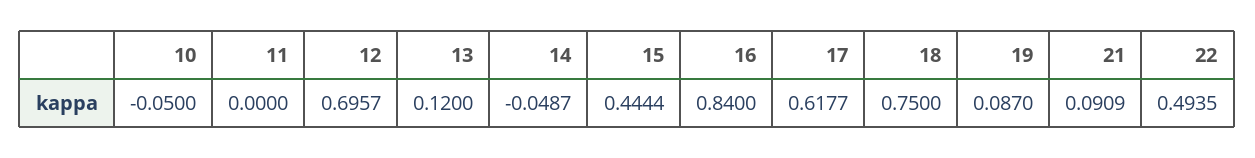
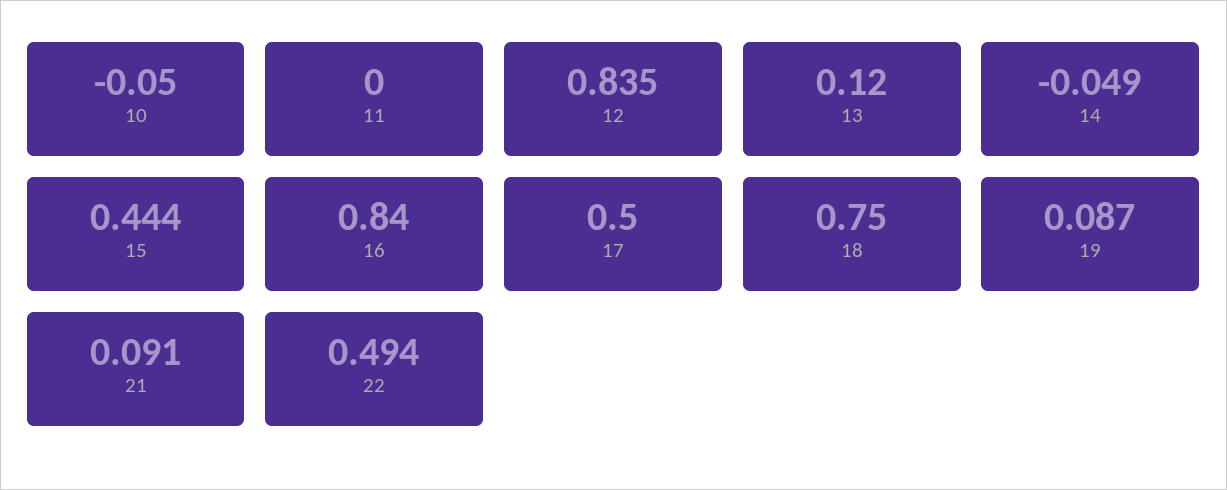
  {
    "10": -0.05,
    "11": 0,
-   "12": 0.6957,
+   "12": 0.835,
    "13": 0.12,
    "14": -0.0487,
    "15": 0.4444,
    "16": 0.84,
-   "17": 0.6177,
+   "17": 0.5,
    "18": 0.75,
    "19": 0.087,
    "21": 0.0909,
    "22": 0.4935
  }

